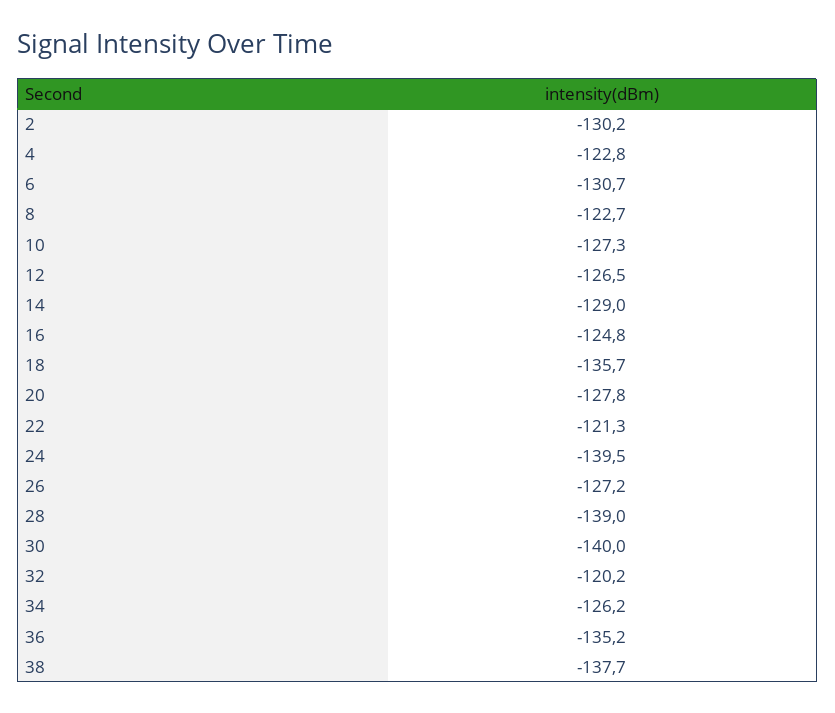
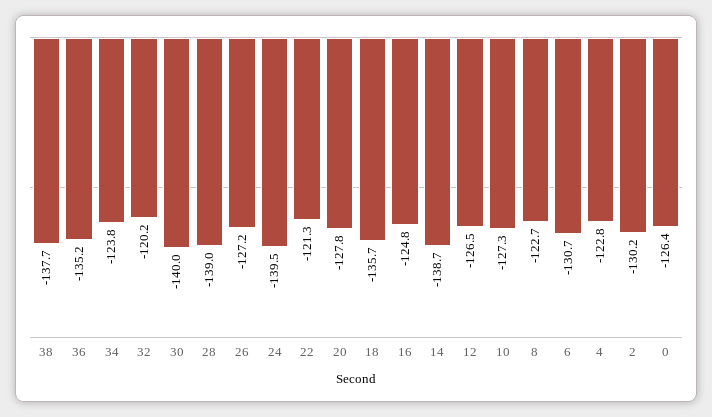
  {
    "2": -130.2,
    "4": -122.8,
    "6": -130.7,
    "8": -122.7,
    "10": -127.3,
    "12": -126.5,
-   "14": -129,
+   "14": -138.7,
    "16": -124.8,
    "18": -135.7,
    "20": -127.8,
    "22": -121.3,
    "24": -139.5,
    "26": -127.2,
    "28": -139,
    "30": -140,
    "32": -120.2,
-   "34": -126.2,
+   "34": -123.8,
    "36": -135.2,
-   "38": -137.7
+   "38": -137.7,
+   "0": -126.4
  }

